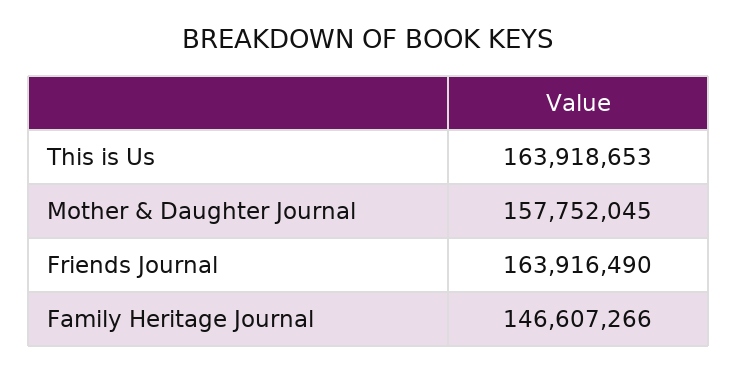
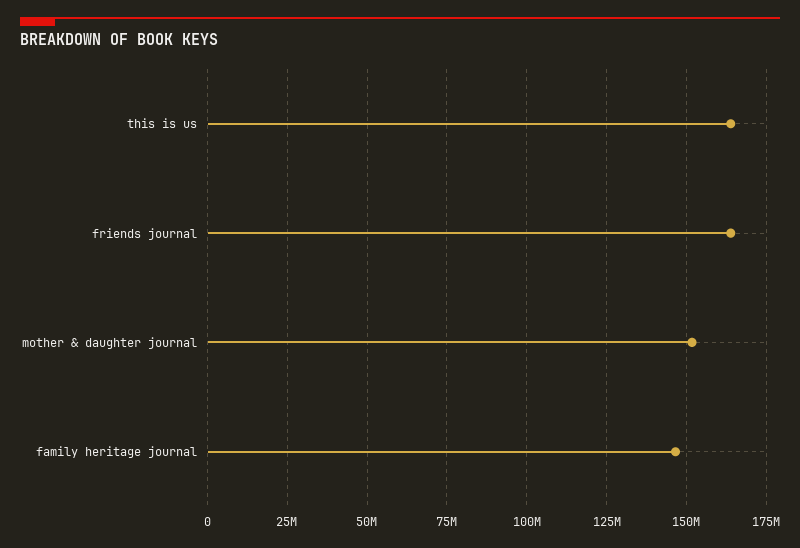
  {
    "This is Us": 163918653,
-   "Mother & Daughter Journal": 157752045,
+   "Mother & Daughter Journal": 152500000,
    "Friends Journal": 163916490,
    "Family Heritage Journal": 146607266
  }

